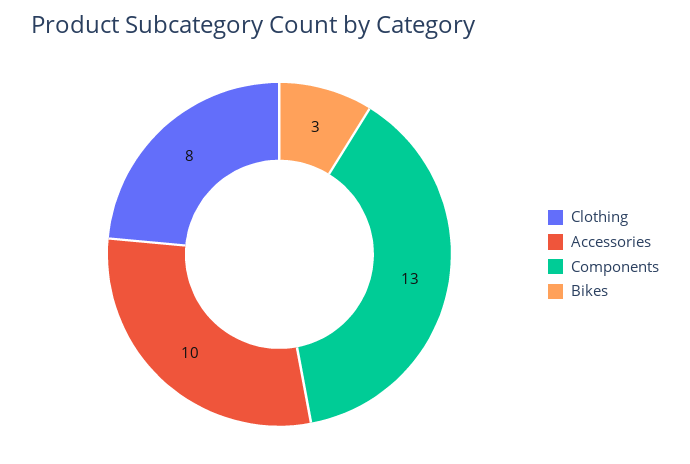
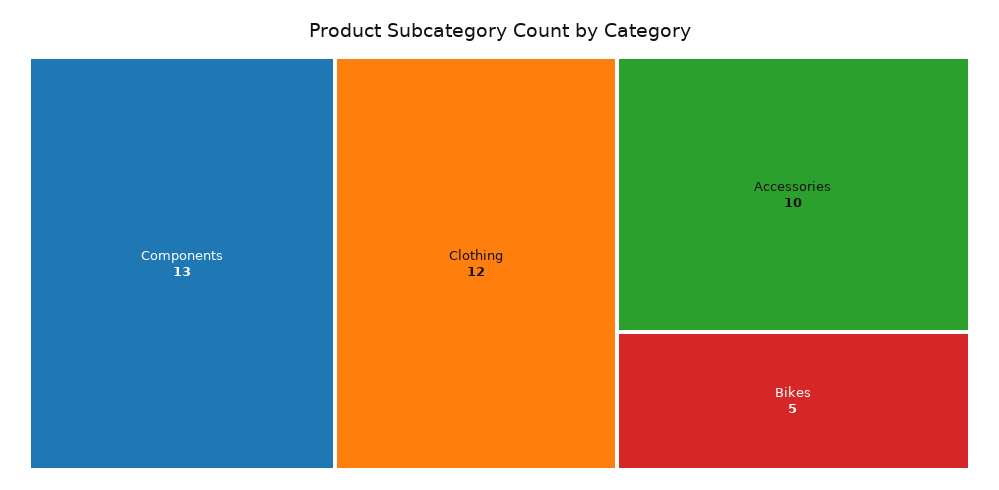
  {
-   "Clothing": 8,
+   "Clothing": 12,
    "Accessories": 10,
    "Components": 13,
-   "Bikes": 3
+   "Bikes": 5
  }

